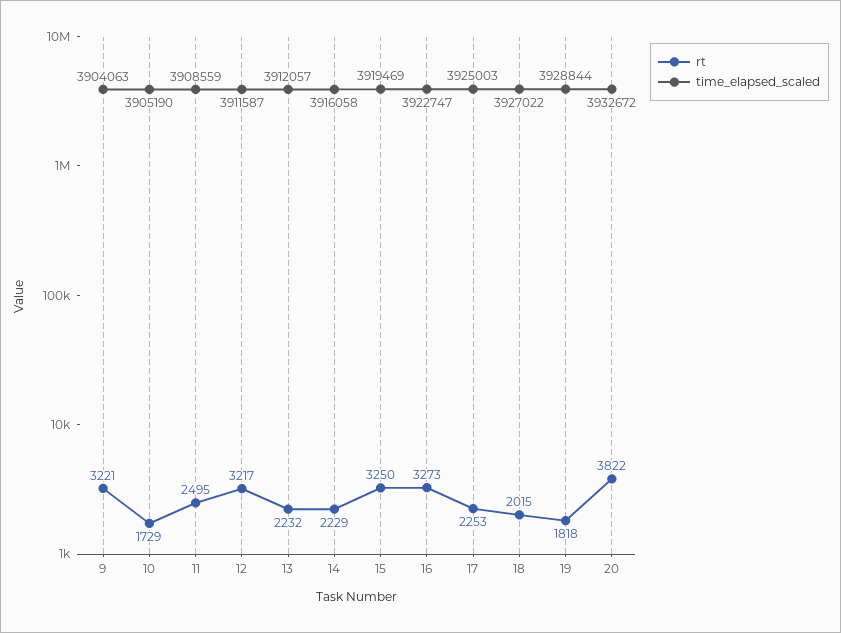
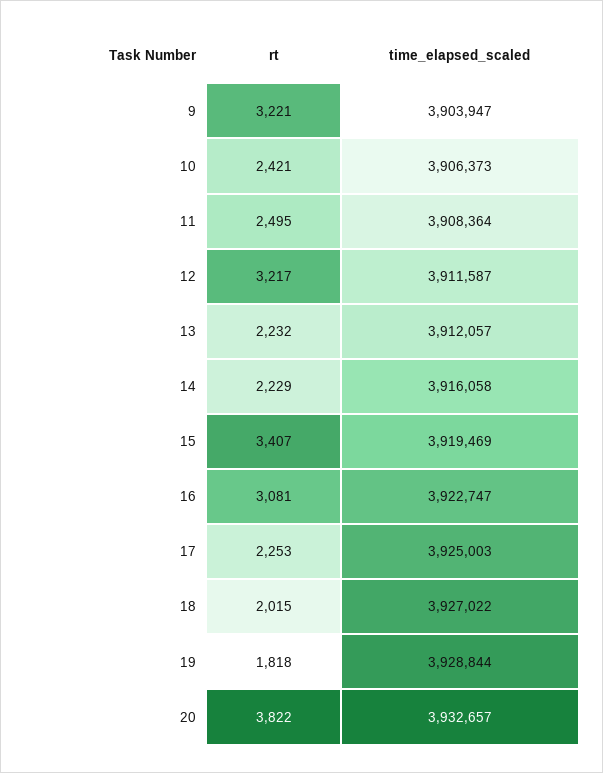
  {
    "rt": {
      "9": 3221,
-     "10": 1729,
+     "10": 2421,
      "11": 2495,
      "12": 3217,
      "13": 2232,
      "14": 2229,
-     "15": 3250,
+     "15": 3407,
-     "16": 3273,
+     "16": 3081,
      "17": 2253,
      "18": 2015,
      "19": 1818,
      "20": 3822
    },
    "time_elapsed_scaled": {
-     "9": 3904063,
+     "9": 3903947,
-     "10": 3905190,
+     "10": 3906373,
-     "11": 3908559,
+     "11": 3908364,
      "12": 3911587,
      "13": 3912057,
      "14": 3916058,
      "15": 3919469,
      "16": 3922747,
      "17": 3925003,
      "18": 3927022,
      "19": 3928844,
-     "20": 3932672
+     "20": 3932657
    }
  }

